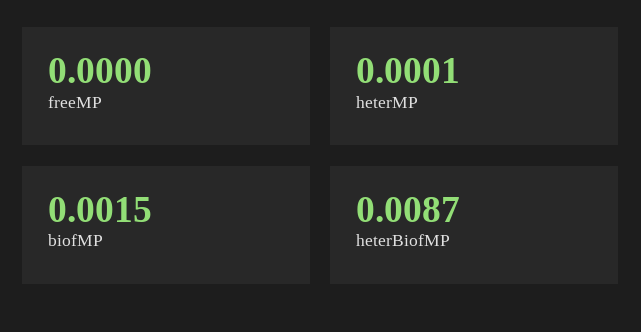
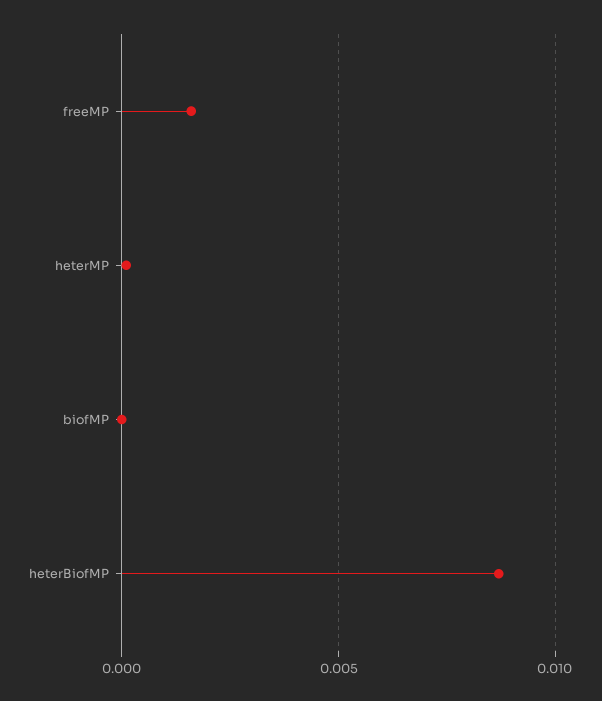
  {
-   "freeMP": 0,
+   "freeMP": 0.0015,
    "heterMP": 0.0001,
-   "biofMP": 0.0015,
+   "biofMP": 0,
    "heterBiofMP": 0.0087
  }

